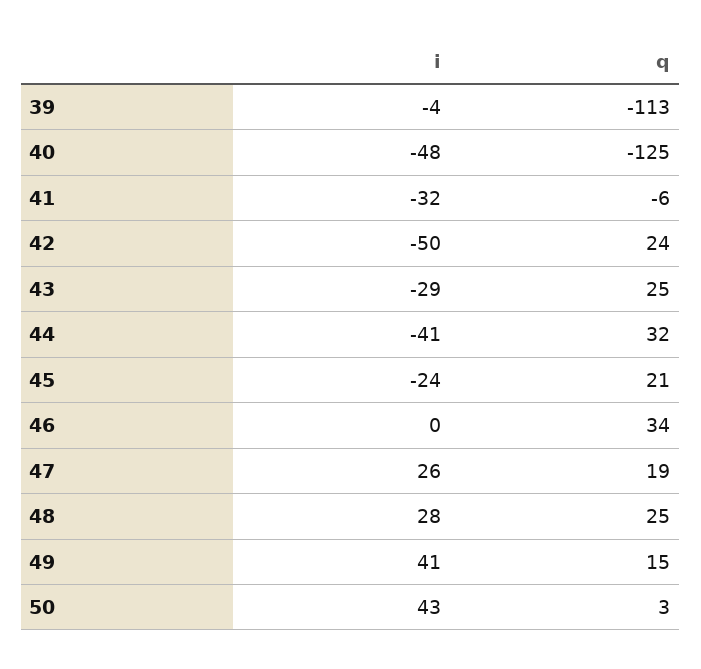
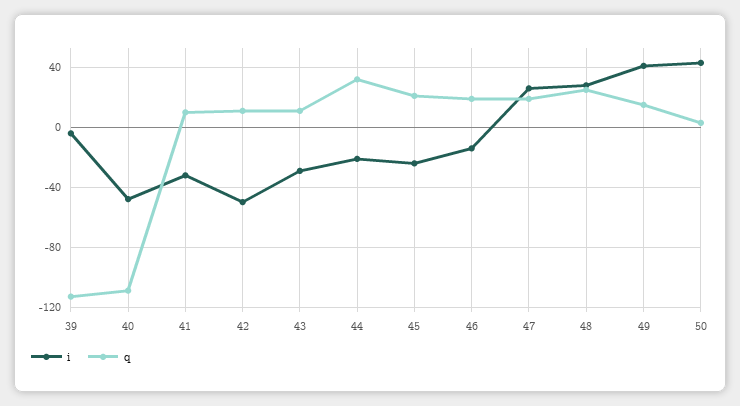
  {
    "i": {
      "39": -4,
      "40": -48,
      "41": -32,
      "42": -50,
      "43": -29,
-     "44": -41,
+     "44": -20,
      "45": -24,
-     "46": 0,
+     "46": -15,
      "47": 26,
      "48": 28,
      "49": 41,
      "50": 43
    },
    "q": {
      "39": -113,
-     "40": -125,
+     "40": -110,
-     "41": -6,
+     "41": 10,
-     "42": 24,
+     "42": 10,
-     "43": 25,
+     "43": 10,
      "44": 32,
      "45": 21,
-     "46": 34,
+     "46": 20,
      "47": 19,
      "48": 25,
      "49": 15,
      "50": 3
    }
  }

